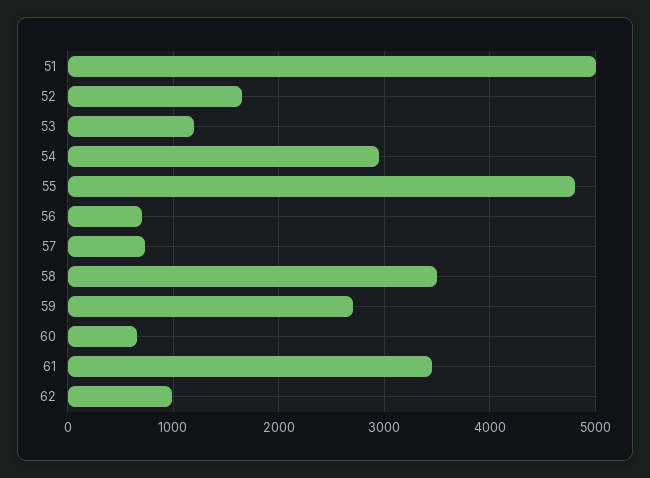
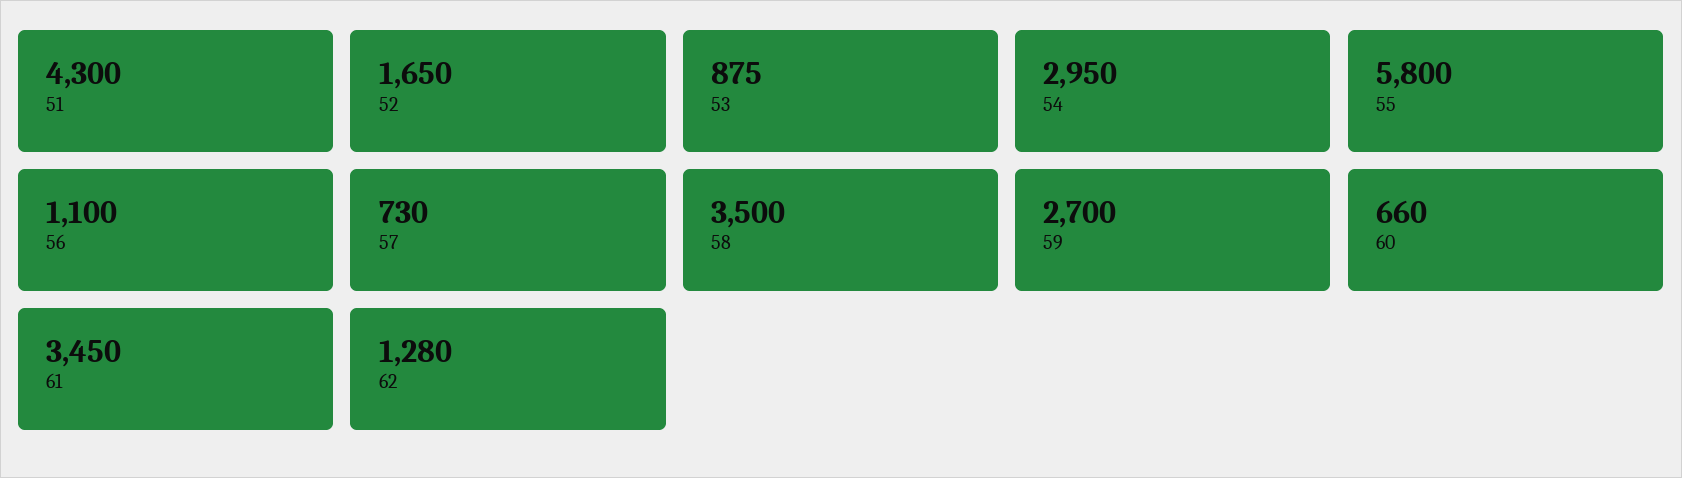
  {
-   "51": 5000,
+   "51": 4300,
    "52": 1650,
-   "53": 1200,
+   "53": 875,
    "54": 2950,
-   "55": 4800,
+   "55": 5800,
-   "56": 700,
+   "56": 1100,
    "57": 730,
    "58": 3500,
    "59": 2700,
    "60": 660,
    "61": 3450,
-   "62": 1000
+   "62": 1280
  }

